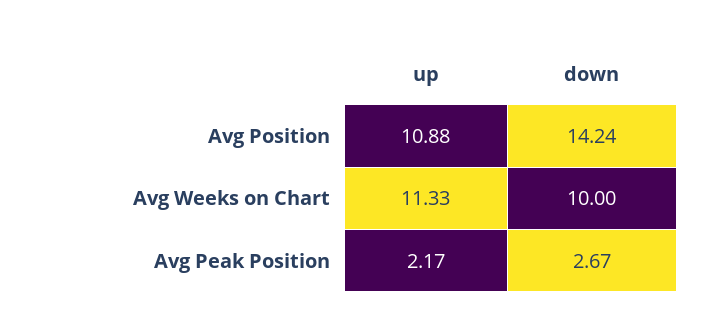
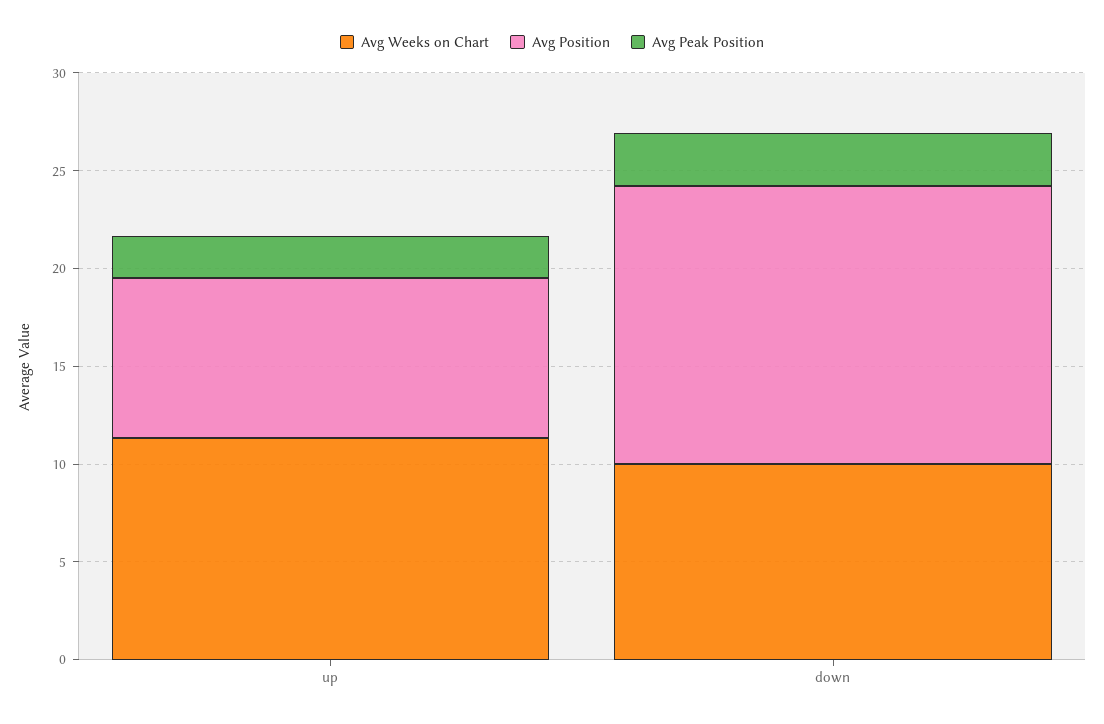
  {
    "Avg Position": {
-     "up": 10.88,
+     "up": 8,
      "down": 14.24
    },
    "Avg Weeks on Chart": {
      "up": 11.33,
      "down": 10
    },
    "Avg Peak Position": {
      "up": 2.17,
      "down": 2.67
    }
  }

